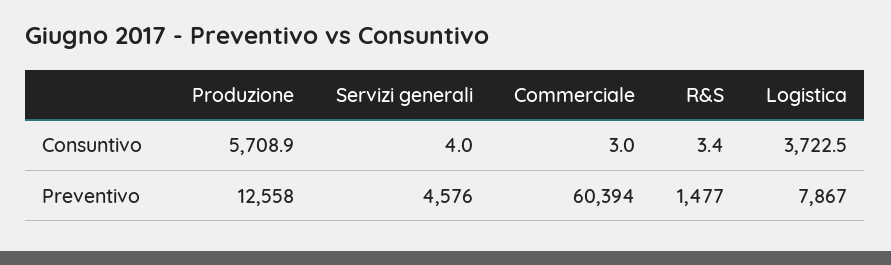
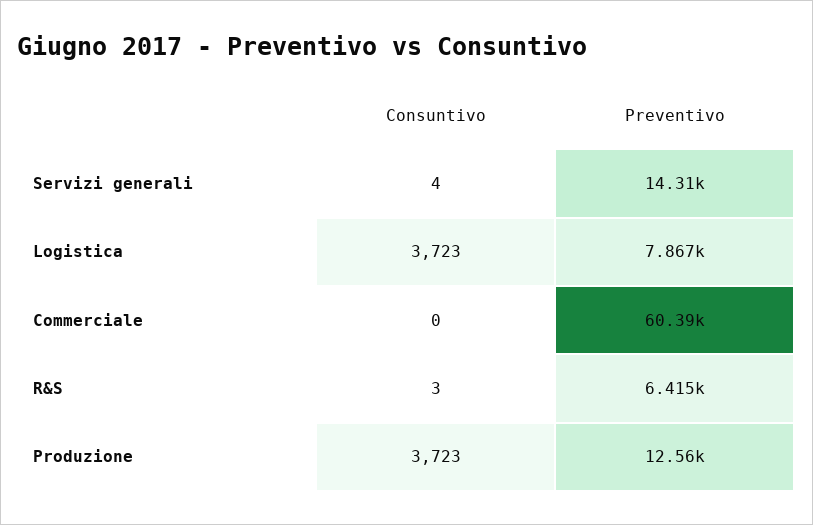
  {
    "Produzione": {
-     "Consuntivo": 5708.9,
+     "Consuntivo": 3723,
      "Preventivo": 12558
    },
    "Servizi generali": {
      "Consuntivo": 4,
-     "Preventivo": 4576
+     "Preventivo": 14310
    },
    "Commerciale": {
-     "Consuntivo": 3,
+     "Consuntivo": 0,
      "Preventivo": 60394
    },
    "R&S": {
      "Consuntivo": 3.4,
-     "Preventivo": 1477
+     "Preventivo": 6415
    },
    "Logistica": {
      "Consuntivo": 3722.5,
      "Preventivo": 7867
    }
  }

